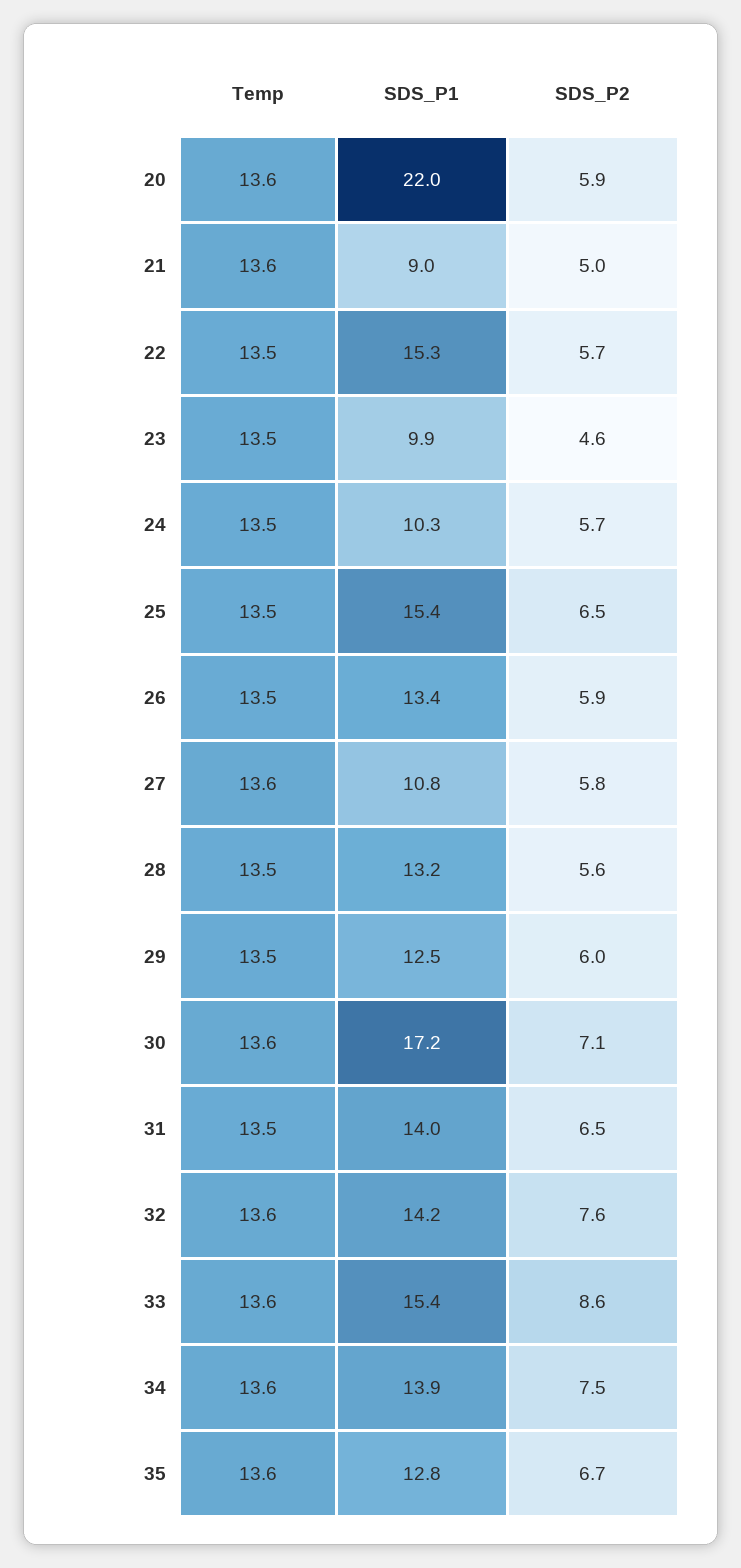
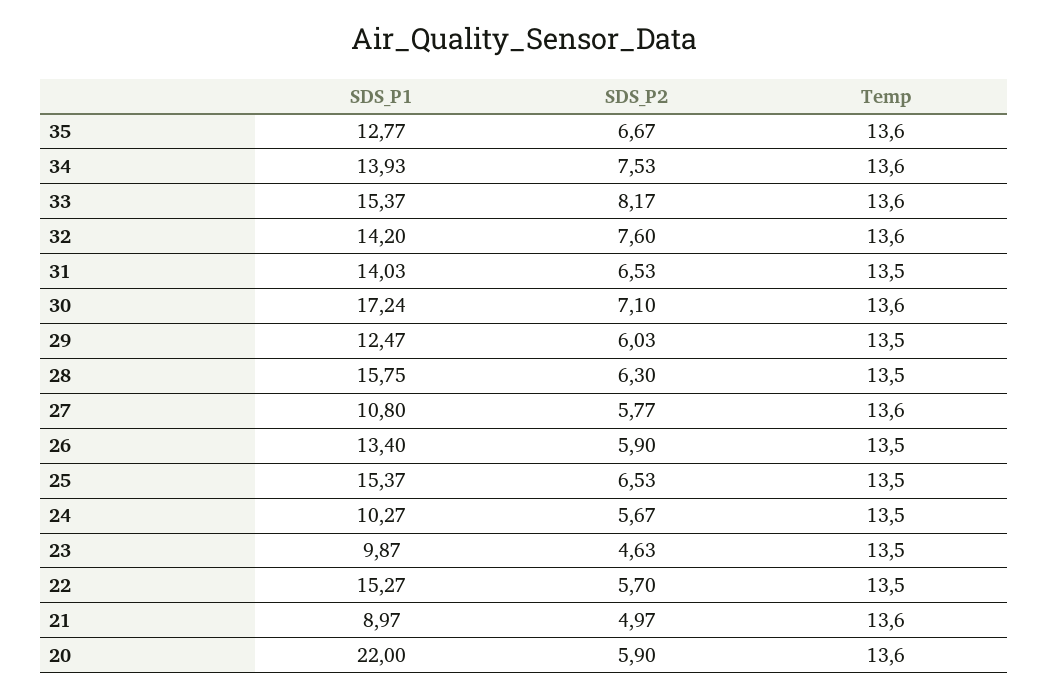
  {
    "Temp": {
      "20": 13.6,
      "21": 13.6,
      "22": 13.5,
      "23": 13.5,
      "24": 13.5,
      "25": 13.5,
      "26": 13.5,
      "27": 13.6,
      "28": 13.5,
      "29": 13.5,
      "30": 13.6,
      "31": 13.5,
      "32": 13.6,
      "33": 13.6,
      "34": 13.6,
      "35": 13.6
    },
    "SDS_P1": {
      "20": 22,
      "21": 8.97,
      "22": 15.27,
      "23": 9.87,
      "24": 10.27,
      "25": 15.37,
      "26": 13.4,
      "27": 10.8,
-     "28": 13.2,
+     "28": 15.75,
      "29": 12.47,
      "30": 17.24,
      "31": 14.03,
      "32": 14.2,
      "33": 15.37,
      "34": 13.93,
      "35": 12.77
    },
    "SDS_P2": {
      "20": 5.9,
      "21": 4.97,
      "22": 5.7,
      "23": 4.63,
      "24": 5.67,
      "25": 6.53,
      "26": 5.9,
      "27": 5.77,
-     "28": 5.6,
+     "28": 6.3,
      "29": 6.03,
      "30": 7.1,
      "31": 6.53,
      "32": 7.6,
-     "33": 8.6,
+     "33": 8.17,
      "34": 7.53,
      "35": 6.67
    }
  }

